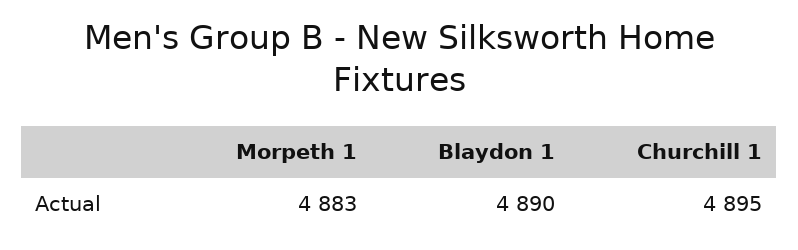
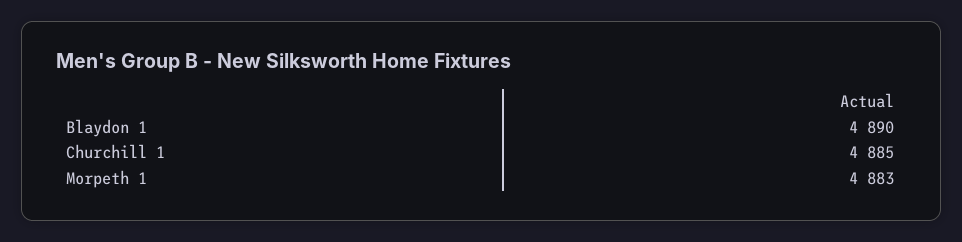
  {
    "Morpeth 1": 4883,
    "Blaydon 1": 4890,
-   "Churchill 1": 4895
+   "Churchill 1": 4885
  }

